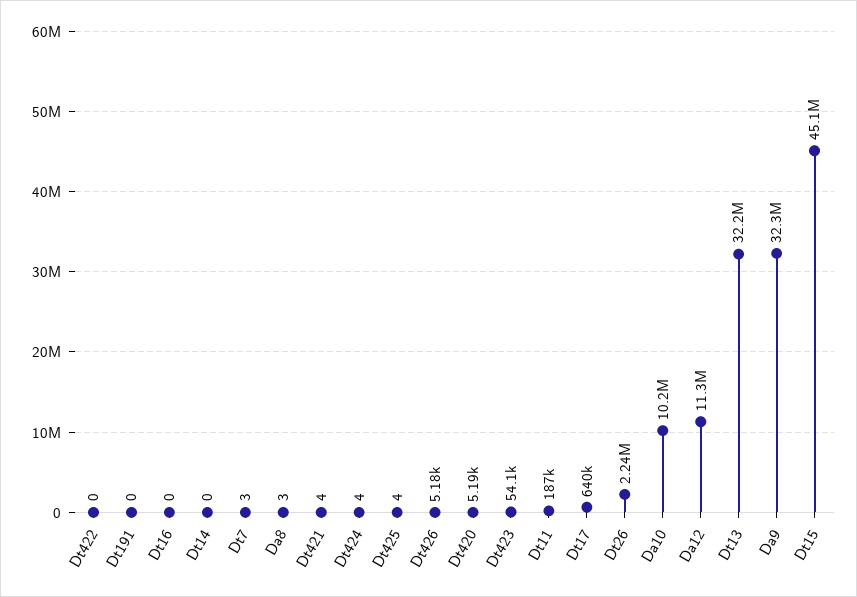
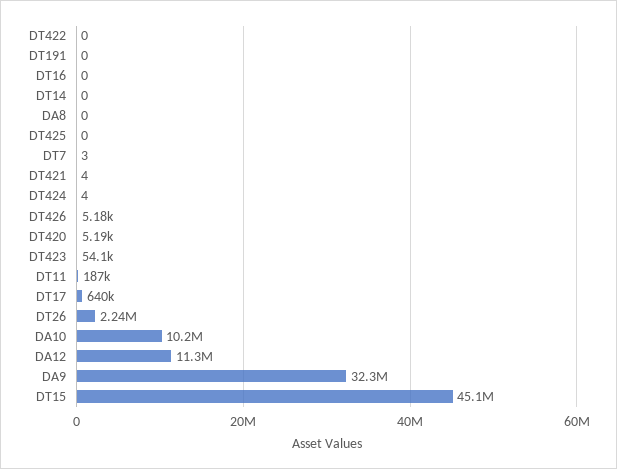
  {
    "Dt422": 0,
    "Dt191": 0,
    "Dt16": 0,
    "Dt14": 0,
    "Dt7": 3,
-   "Da8": 3,
+   "Da8": 0,
    "Dt421": 4,
    "Dt424": 4,
-   "Dt425": 4,
+   "Dt425": 0,
    "Dt426": 5180,
    "Dt420": 5190,
    "Dt423": 54100,
    "Dt11": 187000,
    "Dt17": 640000,
    "Dt26": 2240000,
    "Da10": 10200000,
    "Da12": 11300000,
-   "Dt13": 32200000,
    "Da9": 32300000,
    "Dt15": 45100000
  }

